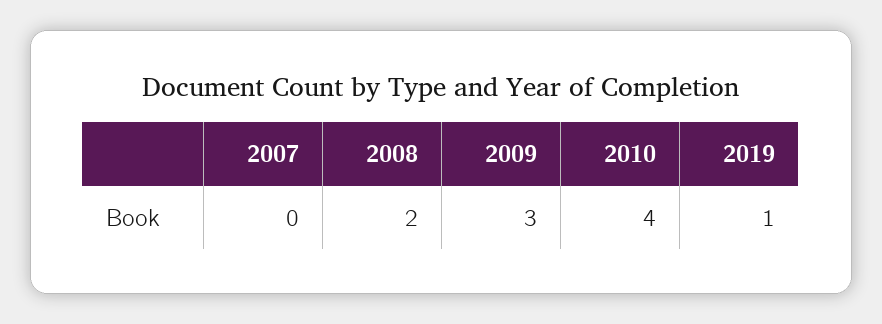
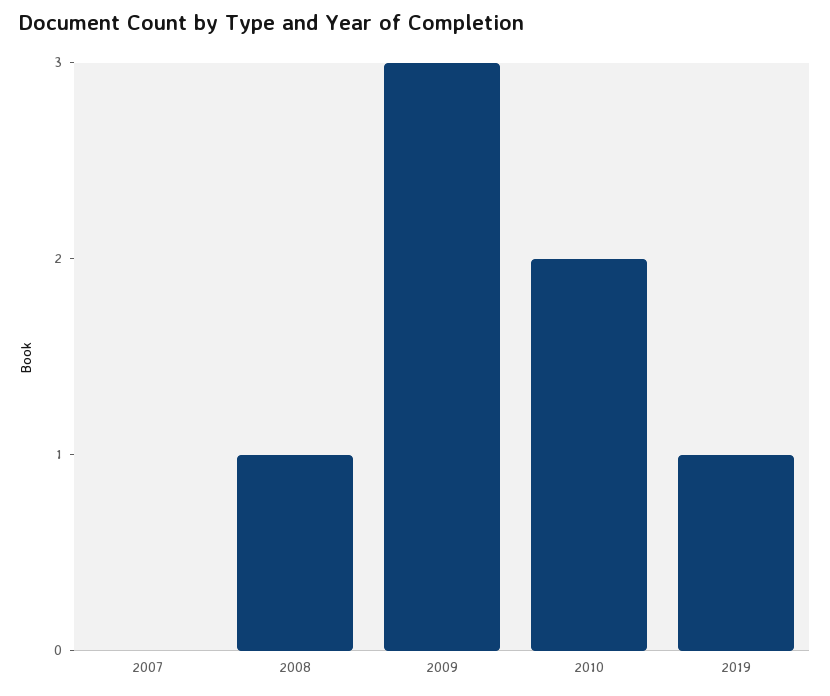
  {
    "2007": 0,
-   "2008": 2,
+   "2008": 1,
    "2009": 3,
-   "2010": 4,
+   "2010": 2,
    "2019": 1
  }

